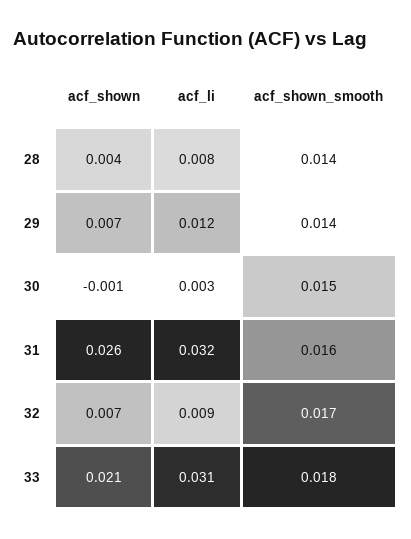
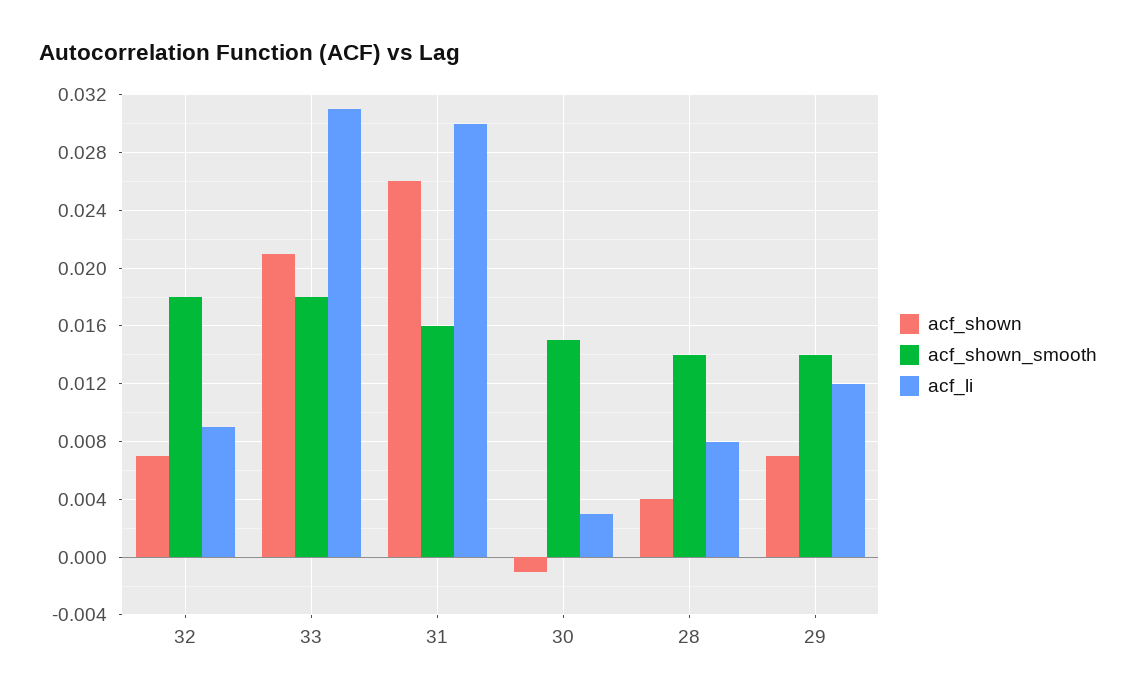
  {
    "acf_shown": {
      "28": 0.004,
      "29": 0.007,
      "30": -0.001,
      "31": 0.026,
      "32": 0.007,
      "33": 0.021
    },
    "acf_li": {
      "28": 0.008,
      "29": 0.012,
      "30": 0.003,
-     "31": 0.032,
+     "31": 0.03,
      "32": 0.009,
      "33": 0.031
    },
    "acf_shown_smooth": {
      "28": 0.014,
      "29": 0.014,
      "30": 0.015,
      "31": 0.016,
-     "32": 0.017,
+     "32": 0.018,
      "33": 0.018
    }
  }

